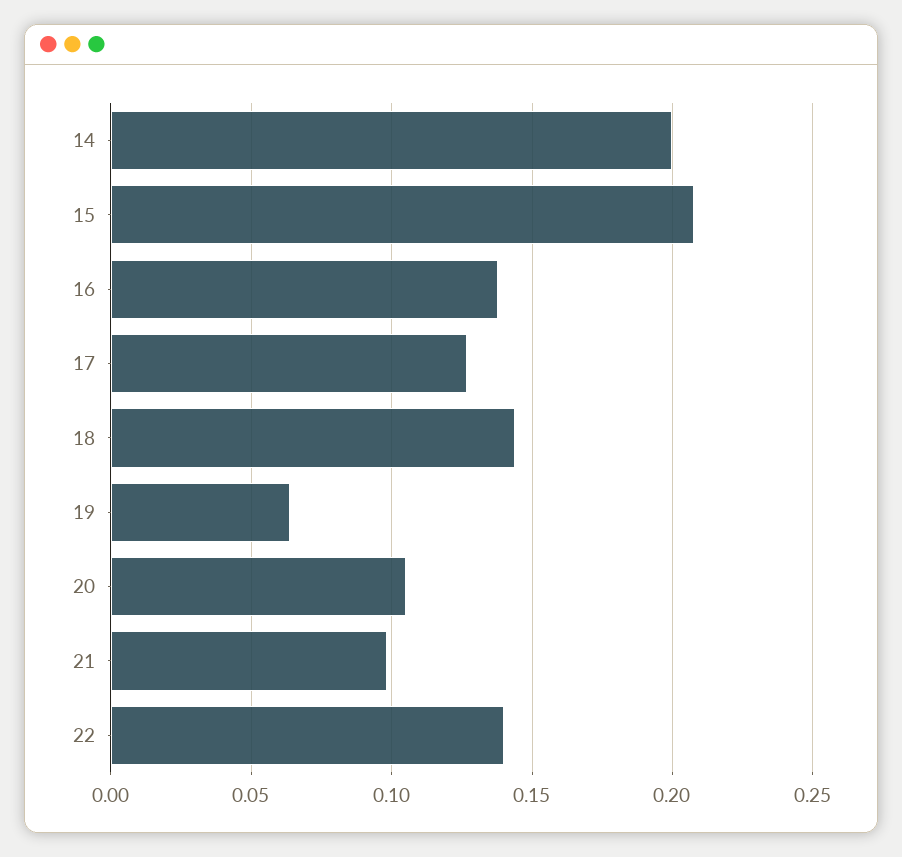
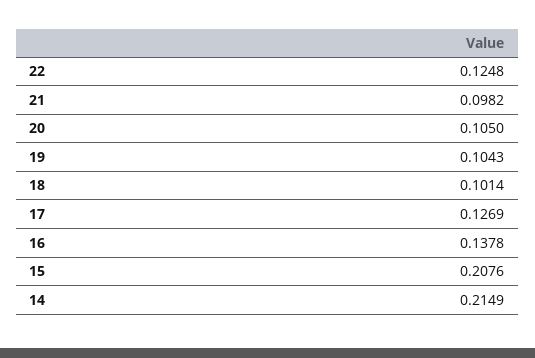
  {
-   "14": 0.2,
+   "14": 0.2149,
    "15": 0.2076,
    "16": 0.1378,
    "17": 0.1269,
-   "18": 0.145,
+   "18": 0.1014,
-   "19": 0.065,
+   "19": 0.1043,
    "20": 0.105,
    "21": 0.0982,
-   "22": 0.14
+   "22": 0.1248
  }

